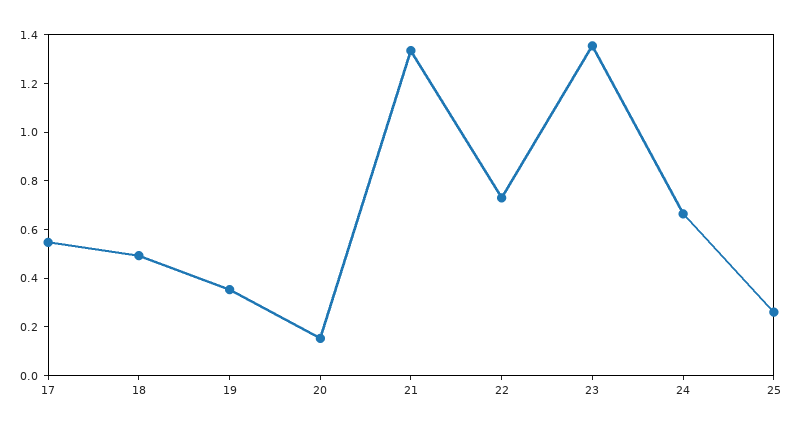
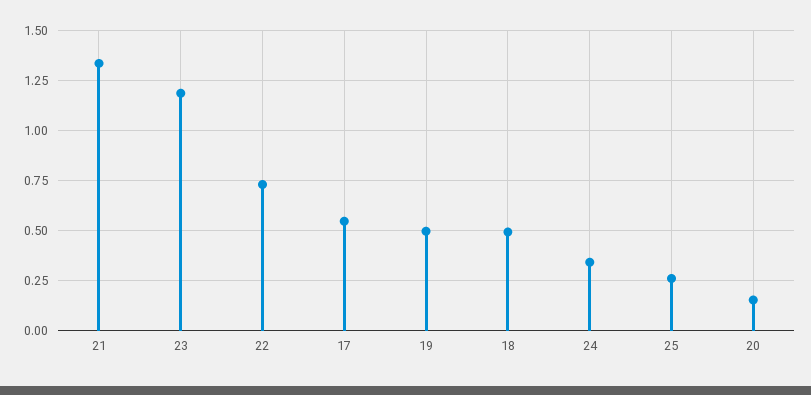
  {
    "17": 0.55,
    "18": 0.5,
-   "19": 0.35,
+   "19": 0.5,
    "20": 0.15,
    "21": 1.35,
    "22": 0.75,
-   "23": 1.35,
+   "23": 1.2,
-   "24": 0.65,
+   "24": 0.35,
    "25": 0.25
  }

